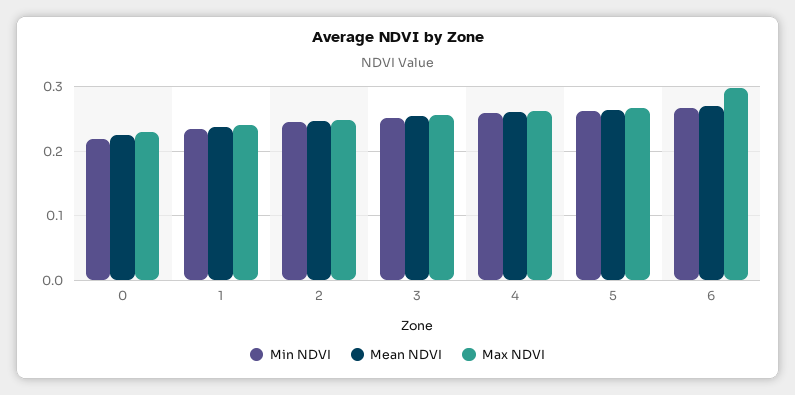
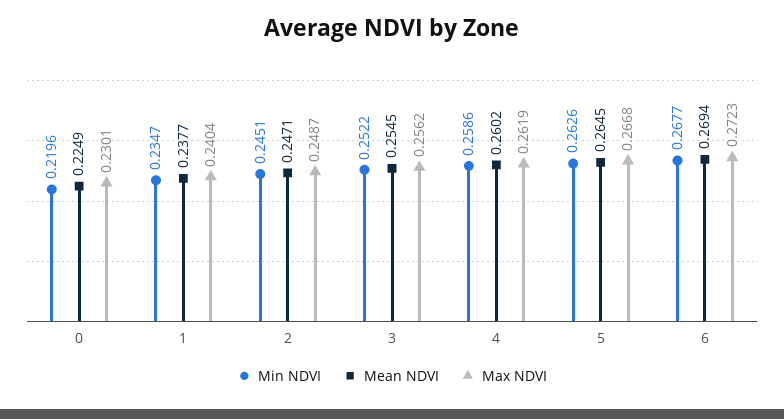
  {
    "Min NDVI": {
      "0": 0.2196,
      "1": 0.2347,
      "2": 0.2451,
      "3": 0.2522,
      "4": 0.2586,
      "5": 0.2626,
      "6": 0.2677
    },
    "Mean NDVI": {
      "0": 0.2249,
      "1": 0.2377,
      "2": 0.2471,
      "3": 0.2545,
      "4": 0.2602,
      "5": 0.2645,
      "6": 0.2694
    },
    "Max NDVI": {
      "0": 0.2301,
      "1": 0.2404,
      "2": 0.2487,
      "3": 0.2562,
      "4": 0.2619,
      "5": 0.2668,
-     "6": 0.3
+     "6": 0.2723
    }
  }

